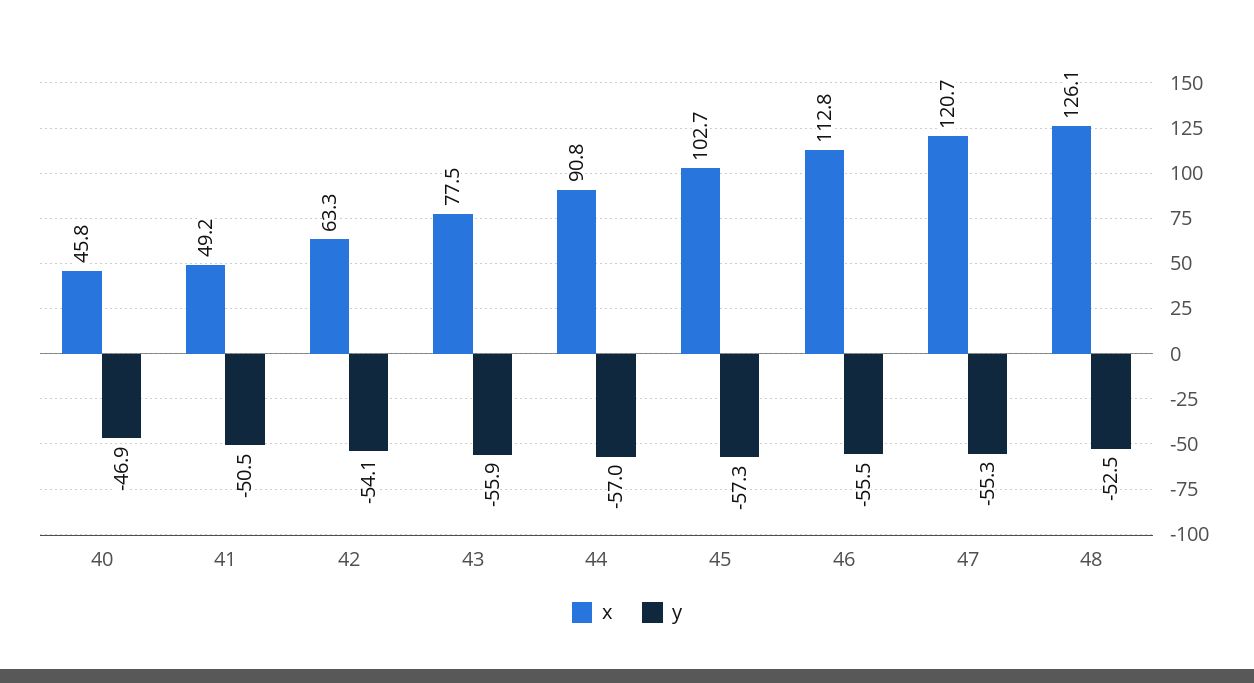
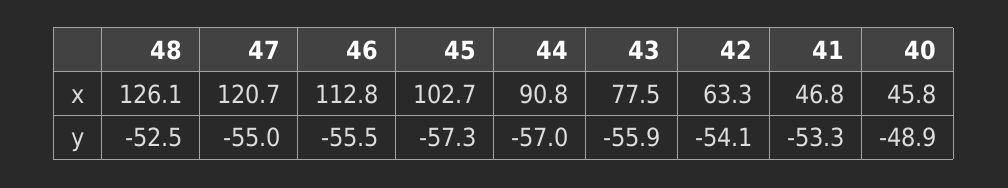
  {
    "x": {
      "40": 45.8,
-     "41": 49.2,
+     "41": 46.8,
      "42": 63.3,
      "43": 77.5,
      "44": 90.8,
      "45": 102.7,
      "46": 112.8,
      "47": 120.7,
      "48": 126.1
    },
    "y": {
-     "40": -46.9,
+     "40": -48.9,
-     "41": -50.5,
+     "41": -53.3,
      "42": -54.1,
      "43": -55.9,
      "44": -57,
      "45": -57.3,
      "46": -55.5,
-     "47": -55.3,
+     "47": -55,
      "48": -52.5
    }
  }

